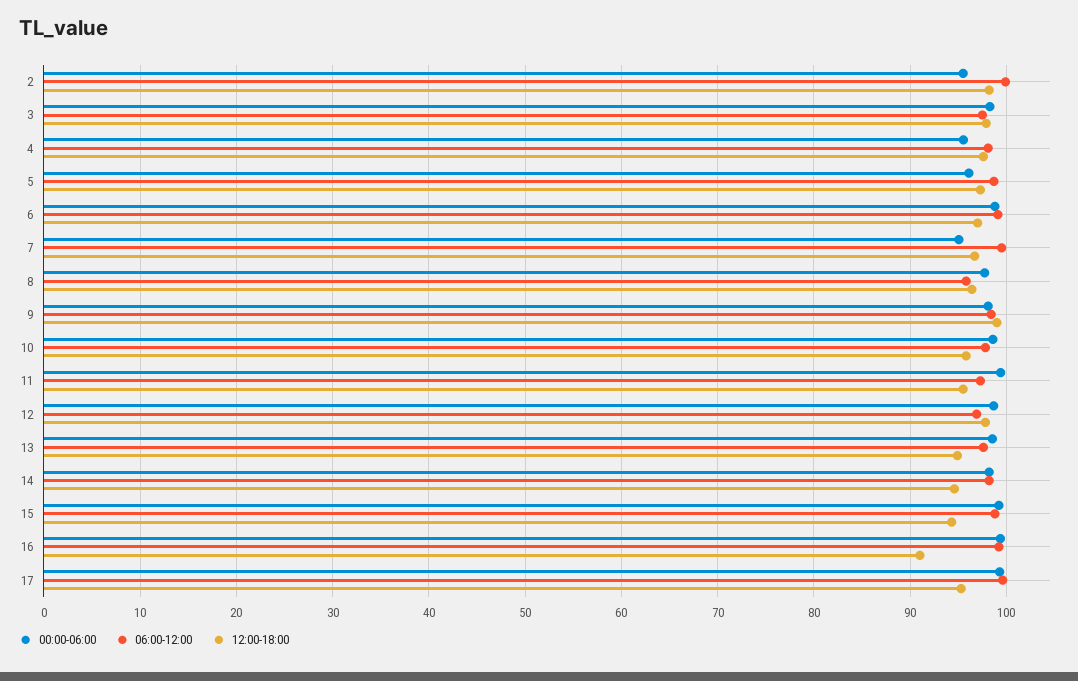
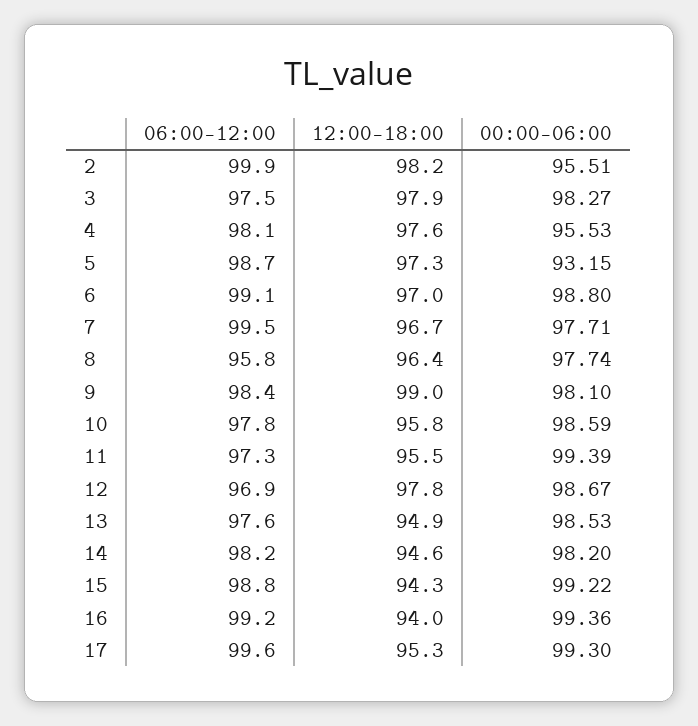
  {
    "00:00-06:00": {
      "2": 95.51,
      "3": 98.27,
      "4": 95.53,
-     "5": 96,
+     "5": 93.15,
      "6": 98.8,
-     "7": 95,
+     "7": 97.71,
      "8": 97.74,
      "9": 98.1,
      "10": 98.59,
      "11": 99.39,
      "12": 98.67,
      "13": 98.53,
      "14": 98.2,
      "15": 99.22,
      "16": 99.36,
      "17": 99.3
    },
    "06:00-12:00": {
      "2": 99.9,
      "3": 97.5,
      "4": 98.1,
      "5": 98.7,
      "6": 99.1,
      "7": 99.5,
      "8": 95.8,
      "9": 98.4,
      "10": 97.8,
      "11": 97.3,
      "12": 96.9,
      "13": 97.6,
      "14": 98.2,
      "15": 98.8,
      "16": 99.2,
      "17": 99.6
    },
    "12:00-18:00": {
      "2": 98.2,
      "3": 97.9,
      "4": 97.6,
      "5": 97.3,
      "6": 97,
      "7": 96.7,
      "8": 96.4,
      "9": 99,
      "10": 95.8,
      "11": 95.5,
      "12": 97.8,
      "13": 94.9,
      "14": 94.6,
      "15": 94.3,
-     "16": 91,
+     "16": 94,
      "17": 95.3
    }
  }

